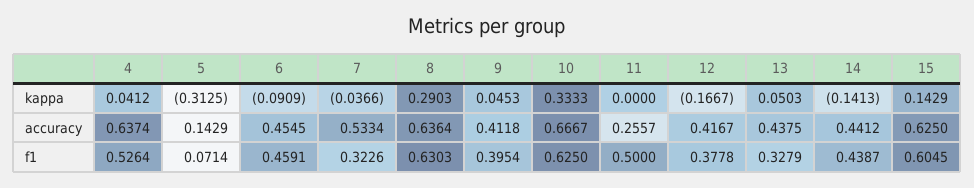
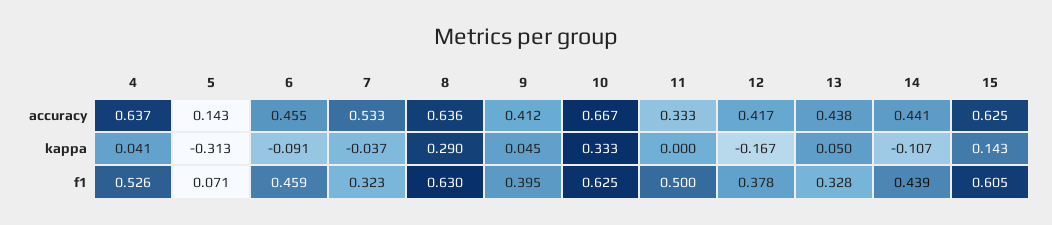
  {
    "4": {
      "kappa": 0.0412,
      "accuracy": 0.6374,
      "f1": 0.5264
    },
    "5": {
      "kappa": -0.3125,
      "accuracy": 0.1429,
      "f1": 0.0714
    },
    "6": {
      "kappa": -0.0909,
      "accuracy": 0.4545,
      "f1": 0.4591
    },
    "7": {
      "kappa": -0.0366,
      "accuracy": 0.5334,
      "f1": 0.3226
    },
    "8": {
      "kappa": 0.2903,
      "accuracy": 0.6364,
      "f1": 0.6303
    },
    "9": {
      "kappa": 0.0453,
      "accuracy": 0.4118,
      "f1": 0.3954
    },
    "10": {
      "kappa": 0.3333,
      "accuracy": 0.6667,
      "f1": 0.625
    },
    "11": {
      "kappa": 0,
-     "accuracy": 0.2557,
+     "accuracy": 0.333,
      "f1": 0.5
    },
    "12": {
      "kappa": -0.1667,
      "accuracy": 0.4167,
      "f1": 0.3778
    },
    "13": {
      "kappa": 0.0503,
      "accuracy": 0.4375,
      "f1": 0.3279
    },
    "14": {
-     "kappa": -0.1413,
+     "kappa": -0.107,
      "accuracy": 0.4412,
      "f1": 0.4387
    },
    "15": {
      "kappa": 0.1429,
      "accuracy": 0.625,
      "f1": 0.6045
    }
  }

